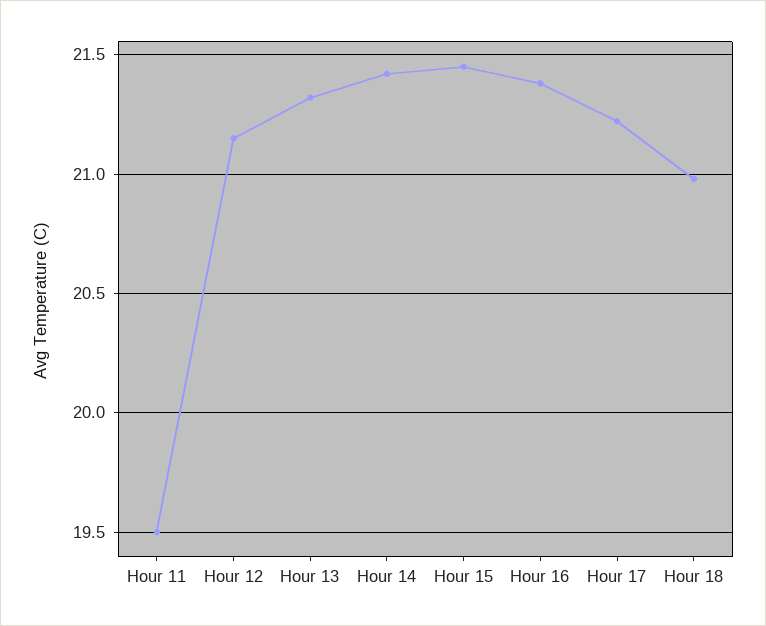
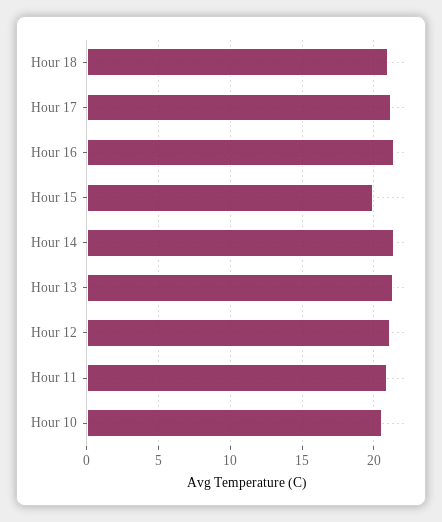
  {
-   "Hour 11": 19.5,
+   "Hour 11": 21,
    "Hour 12": 21.15,
    "Hour 13": 21.3,
    "Hour 14": 21.4,
-   "Hour 15": 21.45,
+   "Hour 15": 20,
    "Hour 16": 21.4,
    "Hour 17": 21.2,
-   "Hour 18": 21
+   "Hour 18": 21,
+   "Hour 10": 20.5
  }

